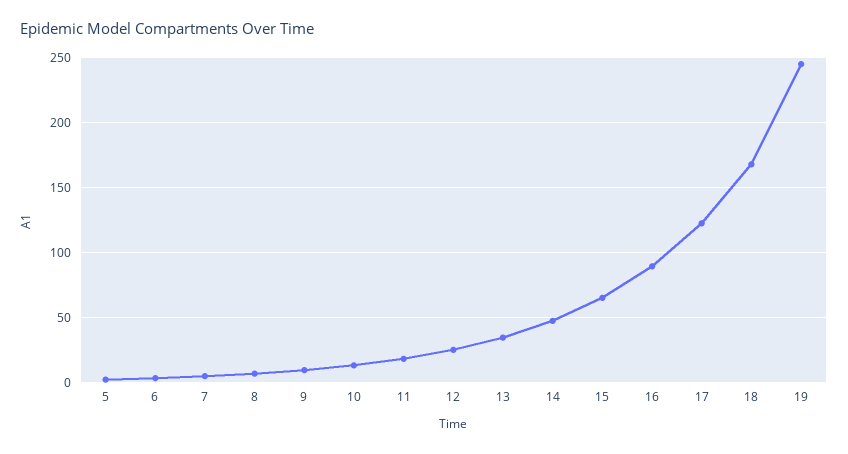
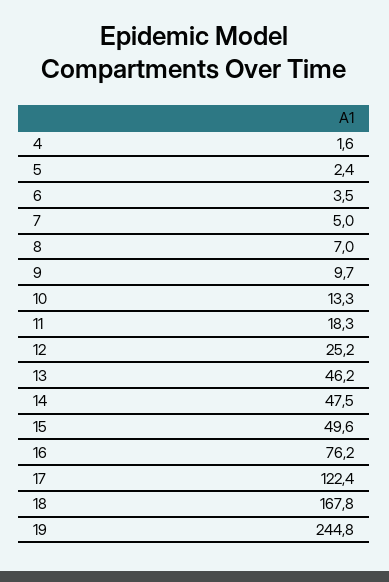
  {
    "5": 2.4,
    "6": 3.5,
    "7": 5,
    "8": 7,
    "9": 9.7,
    "10": 13.3,
    "11": 18.3,
    "12": 25.2,
-   "13": 35,
+   "13": 46.2,
    "14": 47.5,
-   "15": 65,
+   "15": 49.6,
-   "16": 90,
+   "16": 76.2,
    "17": 122.4,
    "18": 167.8,
-   "19": 244.8
+   "19": 244.8,
+   "4": 1.6
  }

